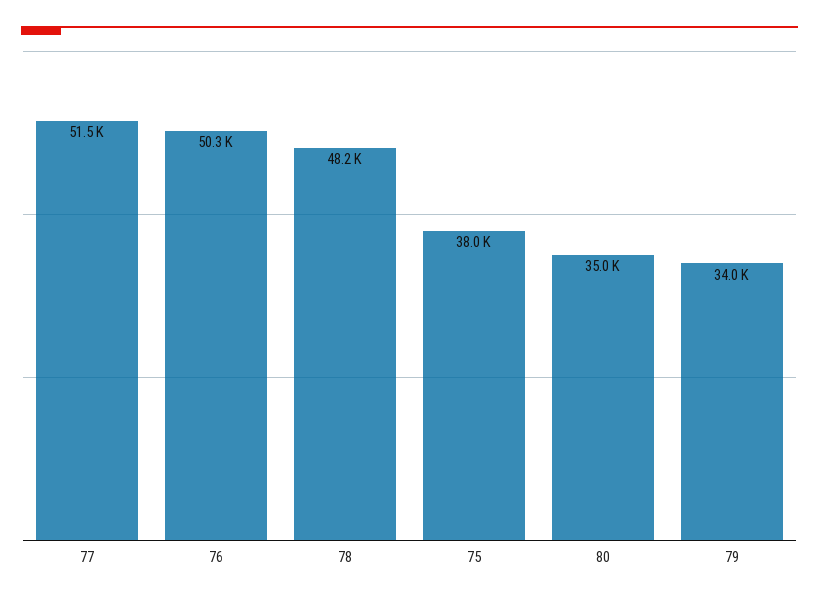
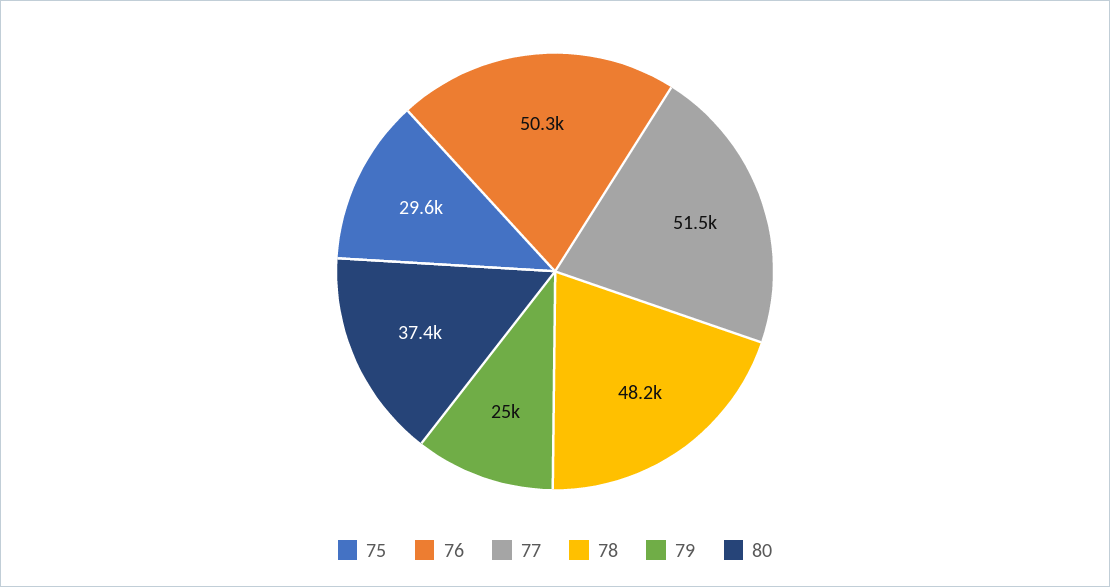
  {
    "77": 51500,
    "76": 50300,
    "78": 48200,
-   "75": 38000,
+   "75": 29600,
-   "80": 35000,
+   "80": 37400,
-   "79": 34000
+   "79": 25000
  }

